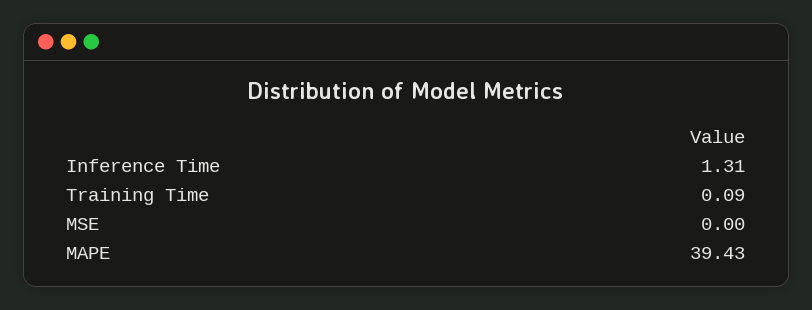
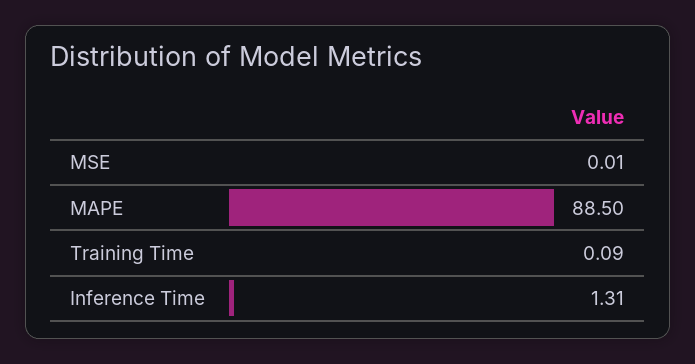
  {
    "Inference Time": 1.31,
    "Training Time": 0.09,
-   "MSE": 0,
+   "MSE": 0.01,
-   "MAPE": 39.43
+   "MAPE": 88.5
  }

